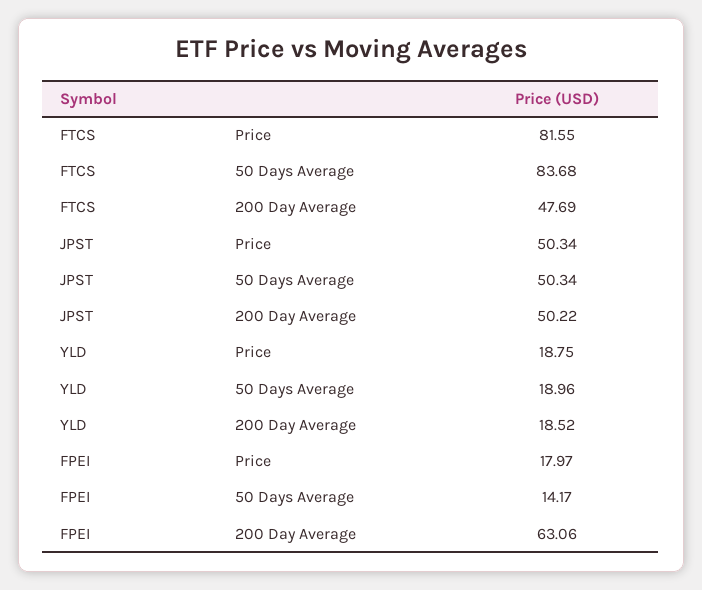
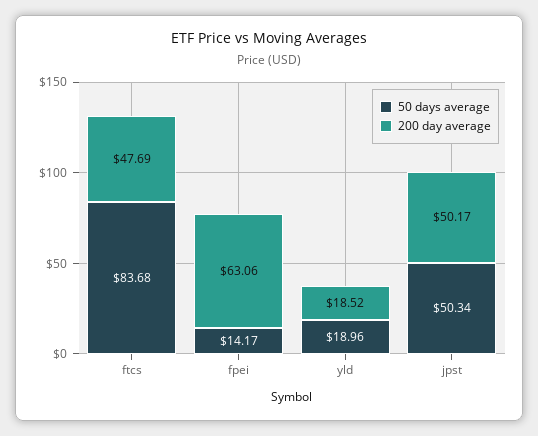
  {
-   "Price": {
-     "FTCS": 81.55,
-     "JPST": 50.34,
-     "YLD": 18.75,
-     "FPEI": 17.97
-   },
    "50 Days Average": {
      "FTCS": 83.68,
      "JPST": 50.34,
      "YLD": 18.96,
      "FPEI": 14.17
    },
    "200 Day Average": {
      "FTCS": 47.69,
-     "JPST": 50.22,
+     "JPST": 50.17,
      "YLD": 18.52,
      "FPEI": 63.06
    }
  }

